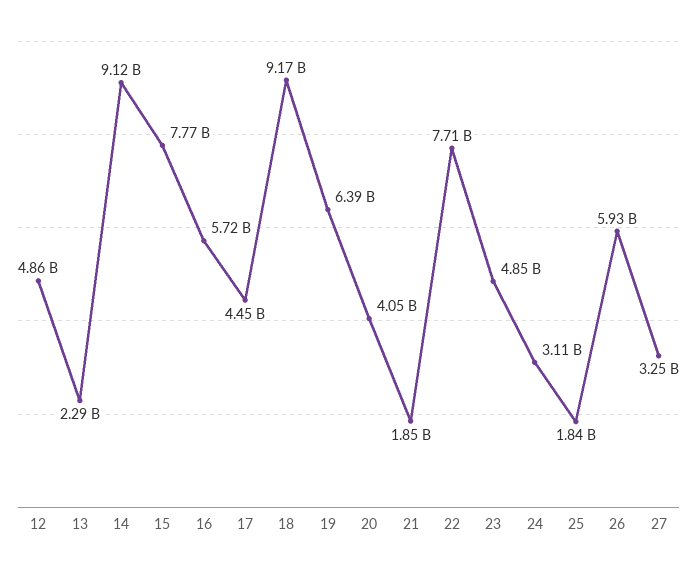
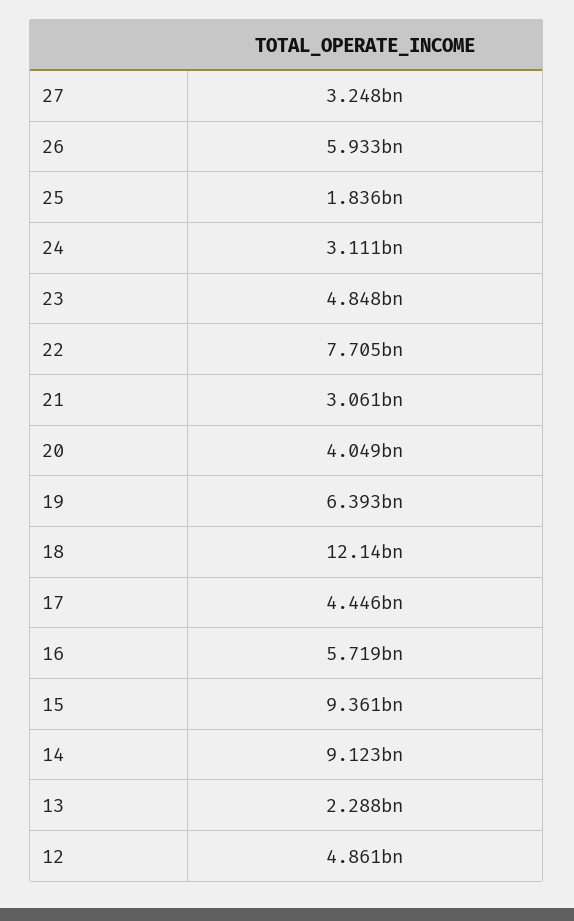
  {
    "12": 4861000000,
    "13": 2288000000,
    "14": 9123000000,
-   "15": 7770000000,
+   "15": 9361000000,
    "16": 5719000000,
    "17": 4446000000,
-   "18": 9170000000,
+   "18": 12140000000,
    "19": 6393000000,
    "20": 4049000000,
-   "21": 1850000000,
+   "21": 3061000000,
    "22": 7705000000,
    "23": 4848000000,
    "24": 3111000000,
    "25": 1836000000,
    "26": 5933000000,
    "27": 3248000000
  }

